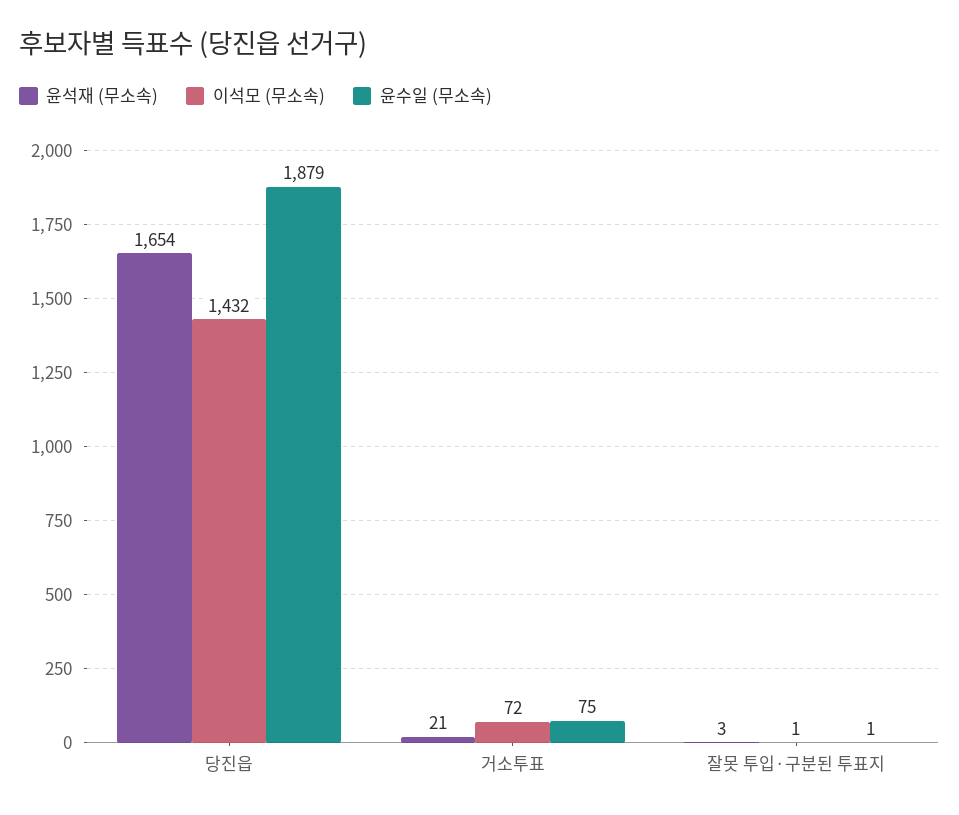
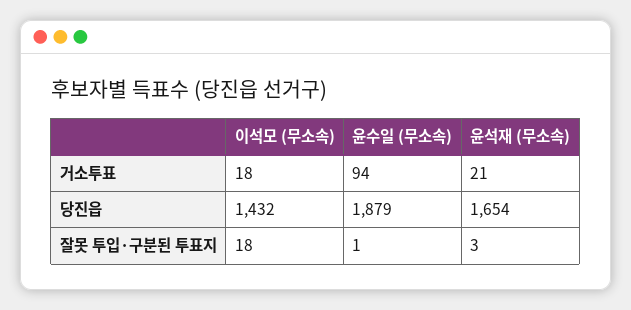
  {
    "윤석재 (무소속)": {
      "당진읍": 1654,
      "거소투표": 21,
      "잘못 투입·구분된 투표지": 3
    },
    "이석모 (무소속)": {
      "당진읍": 1432,
-     "거소투표": 72,
+     "거소투표": 18,
-     "잘못 투입·구분된 투표지": 1
+     "잘못 투입·구분된 투표지": 18
    },
    "윤수일 (무소속)": {
      "당진읍": 1879,
-     "거소투표": 75,
+     "거소투표": 94,
      "잘못 투입·구분된 투표지": 1
    }
  }

